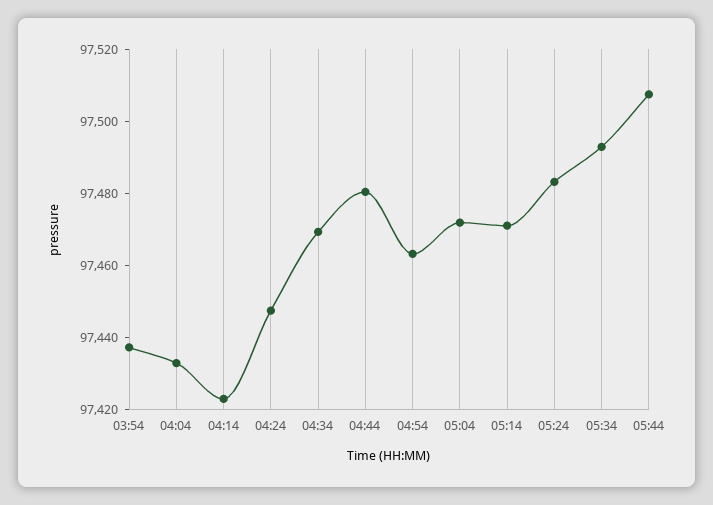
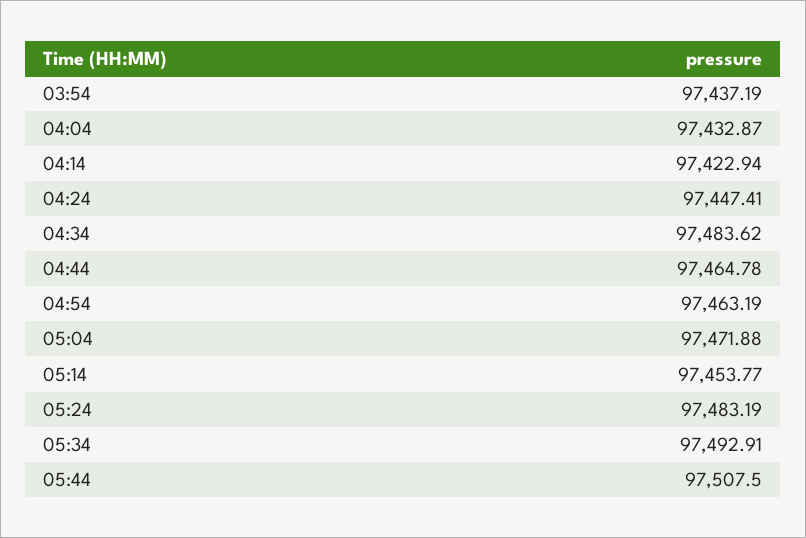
  {
    "03:54": 97437.19,
    "04:04": 97432.87,
    "04:14": 97422.94,
    "04:24": 97447.41,
-   "04:34": 97470,
+   "04:34": 97483.62,
-   "04:44": 97480,
+   "04:44": 97464.78,
    "04:54": 97463.19,
    "05:04": 97471.88,
-   "05:14": 97470,
+   "05:14": 97453.77,
    "05:24": 97483.19,
    "05:34": 97492.91,
    "05:44": 97507.5
  }

